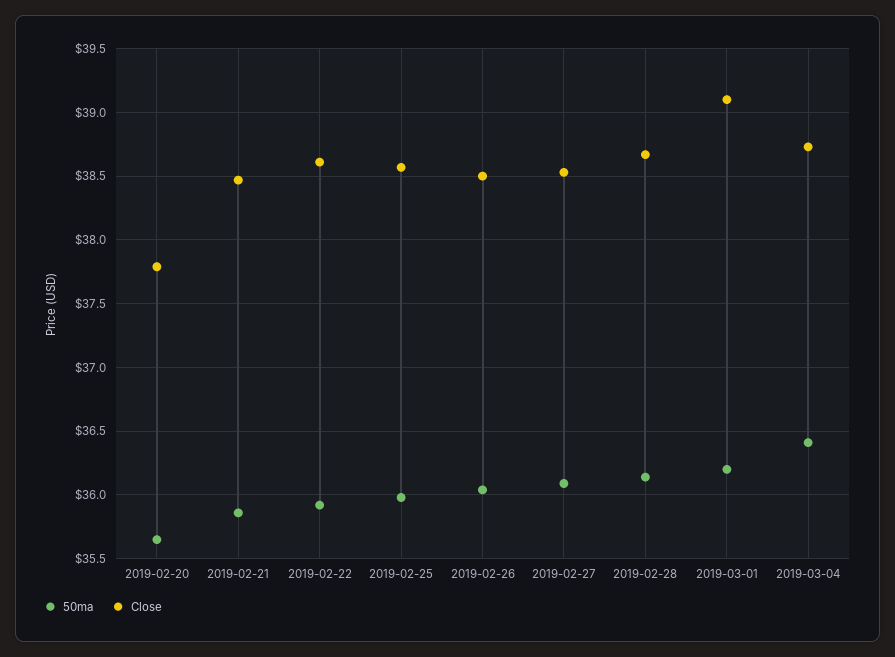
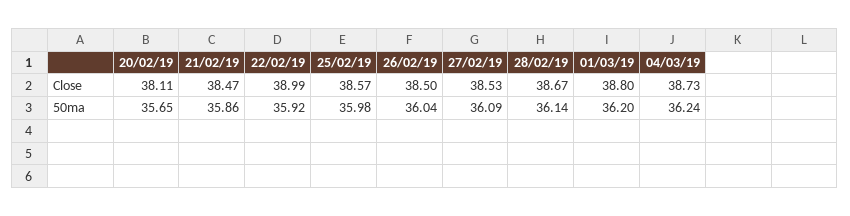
  {
    "50ma": {
      "2019-02-20": 35.65,
      "2019-02-21": 35.86,
      "2019-02-22": 35.92,
      "2019-02-25": 35.98,
      "2019-02-26": 36.04,
      "2019-02-27": 36.09,
      "2019-02-28": 36.14,
      "2019-03-01": 36.2,
-     "2019-03-04": 36.4
+     "2019-03-04": 36.24
    },
    "Close": {
-     "2019-02-20": 37.8,
+     "2019-02-20": 38.11,
      "2019-02-21": 38.47,
-     "2019-02-22": 38.6,
+     "2019-02-22": 38.99,
      "2019-02-25": 38.57,
      "2019-02-26": 38.5,
      "2019-02-27": 38.53,
      "2019-02-28": 38.67,
-     "2019-03-01": 39.1,
+     "2019-03-01": 38.8,
      "2019-03-04": 38.73
    }
  }

